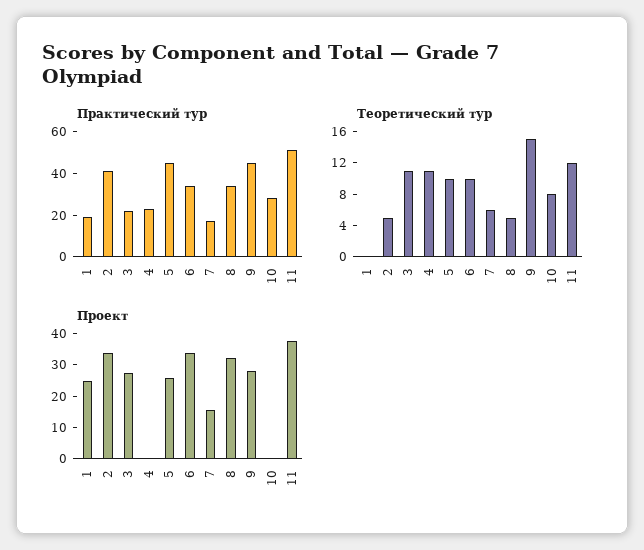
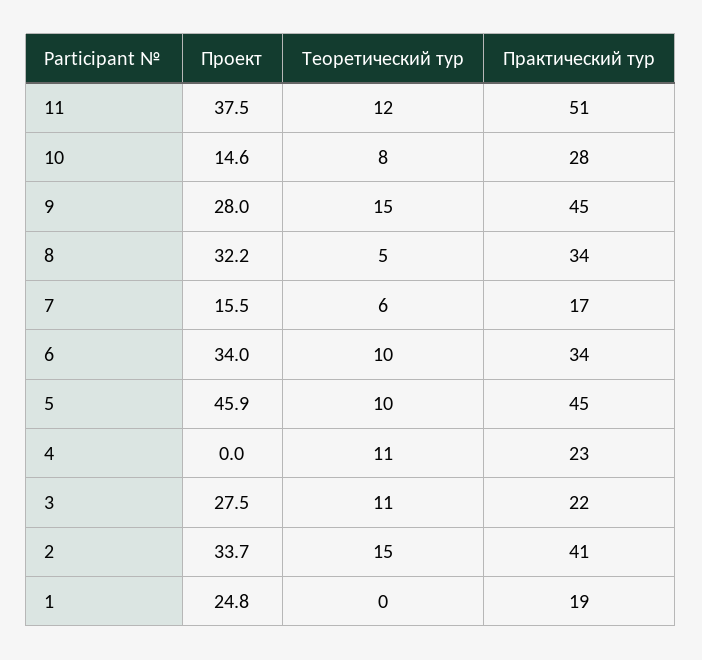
  {
    "Практический тур": {
      "1": 19,
      "2": 41,
      "3": 22,
      "4": 23,
      "5": 45,
      "6": 34,
      "7": 17,
      "8": 34,
      "9": 45,
      "10": 28,
      "11": 51
    },
    "Теоретический тур": {
      "1": 0,
-     "2": 4,
+     "2": 15,
      "3": 11,
      "4": 11,
      "5": 10,
      "6": 10,
      "7": 6,
      "8": 5,
      "9": 15,
      "10": 8,
      "11": 12
    },
    "Проект": {
      "1": 24.8,
      "2": 33.7,
      "3": 27.5,
      "4": 0,
-     "5": 25,
+     "5": 45.9,
      "6": 34,
      "7": 15.5,
      "8": 32.2,
      "9": 28,
-     "10": 0,
+     "10": 14.6,
      "11": 37.5
    }
  }

